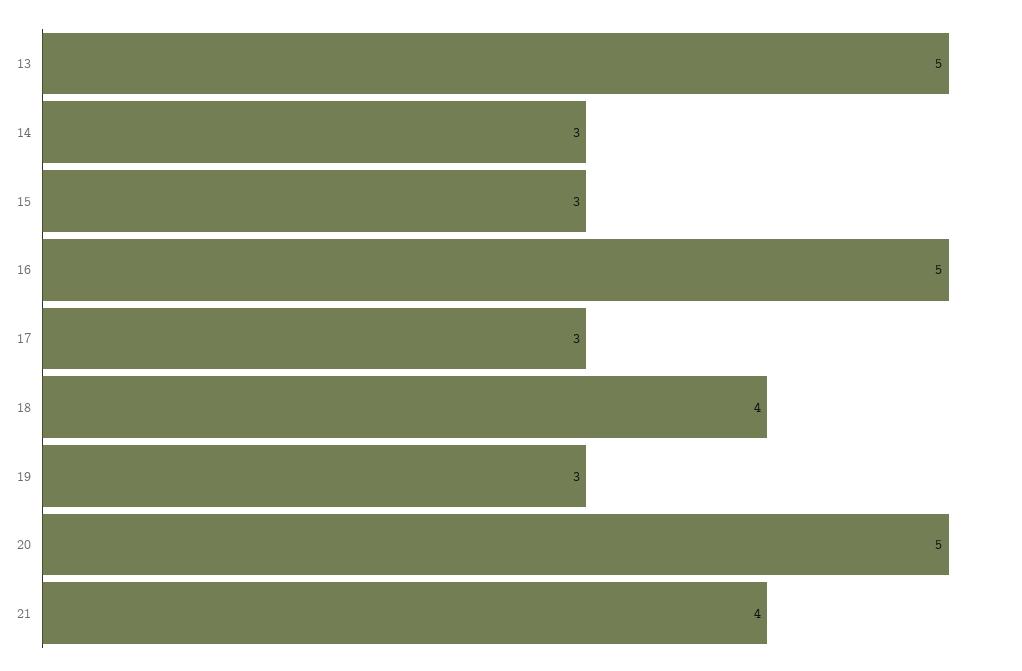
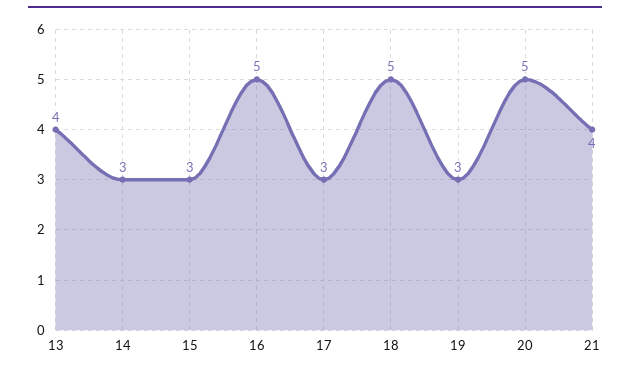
  {
-   "13": 5,
+   "13": 4,
    "14": 3,
    "15": 3,
    "16": 5,
    "17": 3,
-   "18": 4,
+   "18": 5,
    "19": 3,
    "20": 5,
    "21": 4
  }

